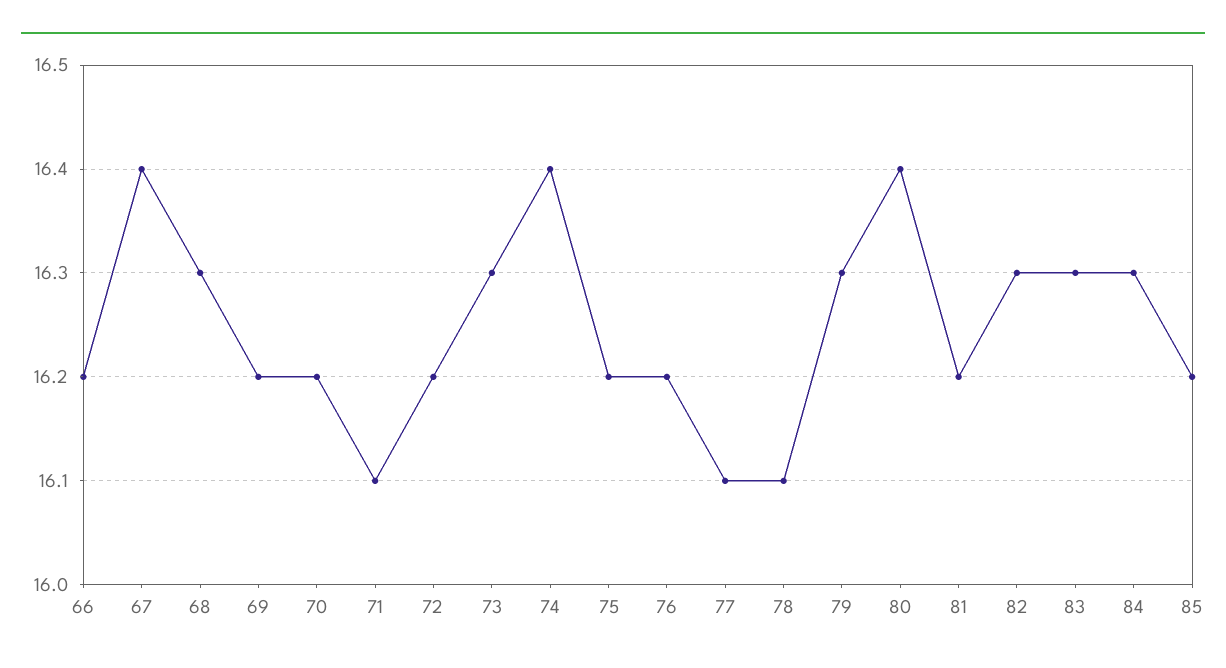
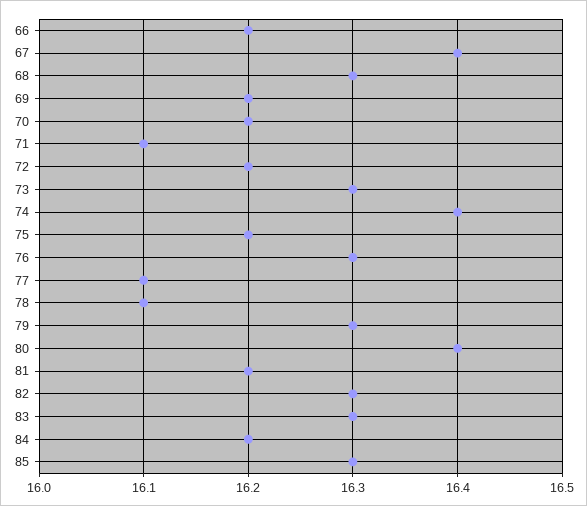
  {
    "66": 16.2,
    "67": 16.4,
    "68": 16.3,
    "69": 16.2,
    "70": 16.2,
    "71": 16.1,
    "72": 16.2,
    "73": 16.3,
    "74": 16.4,
    "75": 16.2,
-   "76": 16.2,
+   "76": 16.3,
    "77": 16.1,
    "78": 16.1,
    "79": 16.3,
    "80": 16.4,
    "81": 16.2,
    "82": 16.3,
    "83": 16.3,
-   "84": 16.3,
+   "84": 16.2,
-   "85": 16.2
+   "85": 16.3
  }

